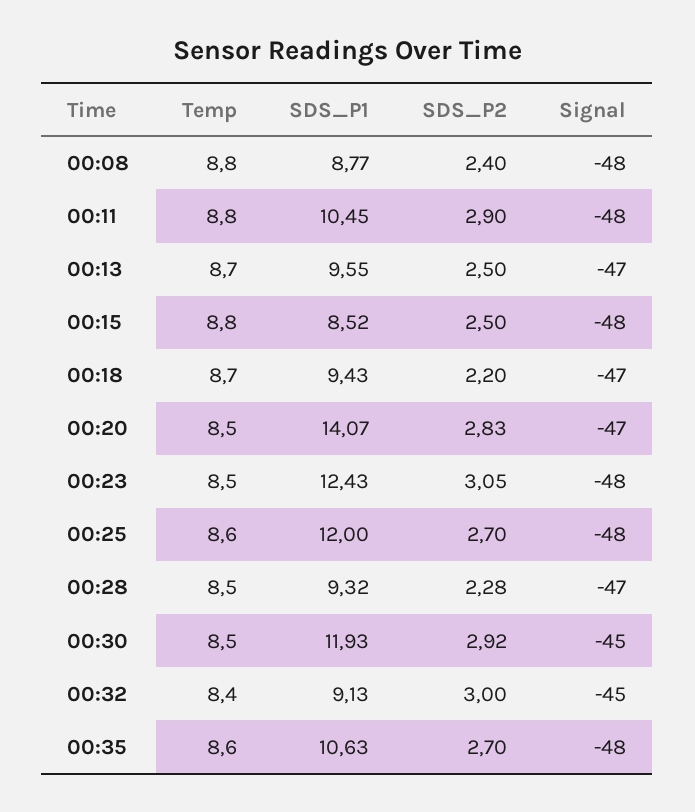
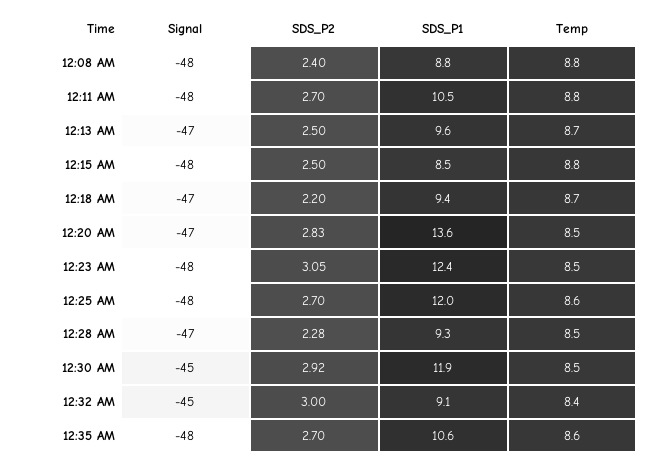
  {
    "Temp": {
      "00:08": 8.8,
      "00:11": 8.8,
      "00:13": 8.7,
      "00:15": 8.8,
      "00:18": 8.7,
      "00:20": 8.5,
      "00:23": 8.5,
      "00:25": 8.6,
      "00:28": 8.5,
      "00:30": 8.5,
      "00:32": 8.4,
      "00:35": 8.6
    },
    "SDS_P1": {
      "00:08": 8.77,
      "00:11": 10.45,
      "00:13": 9.55,
      "00:15": 8.52,
      "00:18": 9.43,
-     "00:20": 14.07,
+     "00:20": 13.6,
      "00:23": 12.43,
      "00:25": 12,
      "00:28": 9.32,
      "00:30": 11.93,
      "00:32": 9.13,
      "00:35": 10.63
    },
    "SDS_P2": {
      "00:08": 2.4,
-     "00:11": 2.9,
+     "00:11": 2.7,
      "00:13": 2.5,
      "00:15": 2.5,
      "00:18": 2.2,
      "00:20": 2.83,
      "00:23": 3.05,
      "00:25": 2.7,
      "00:28": 2.28,
      "00:30": 2.92,
      "00:32": 3,
      "00:35": 2.7
    },
    "Signal": {
      "00:08": -48,
      "00:11": -48,
      "00:13": -47,
      "00:15": -48,
      "00:18": -47,
      "00:20": -47,
      "00:23": -48,
      "00:25": -48,
      "00:28": -47,
      "00:30": -45,
      "00:32": -45,
      "00:35": -48
    }
  }

